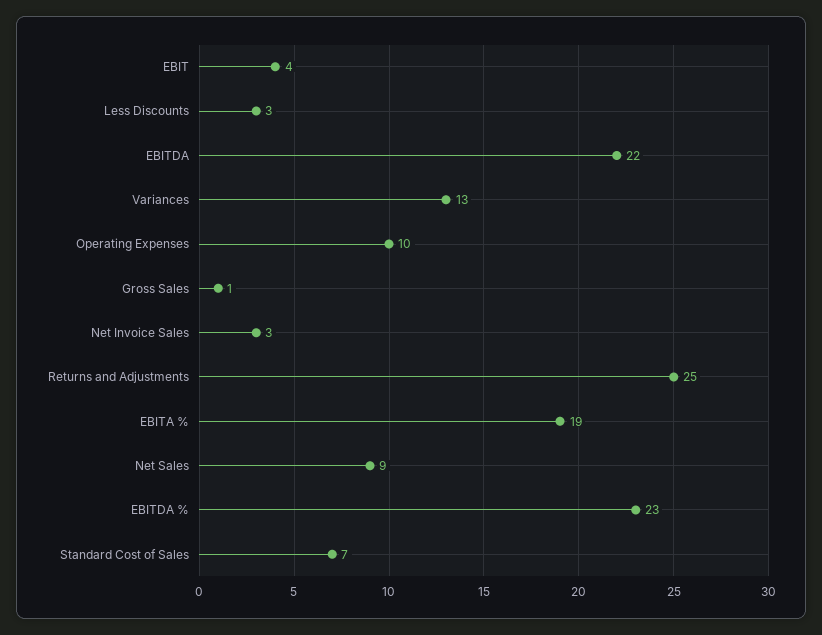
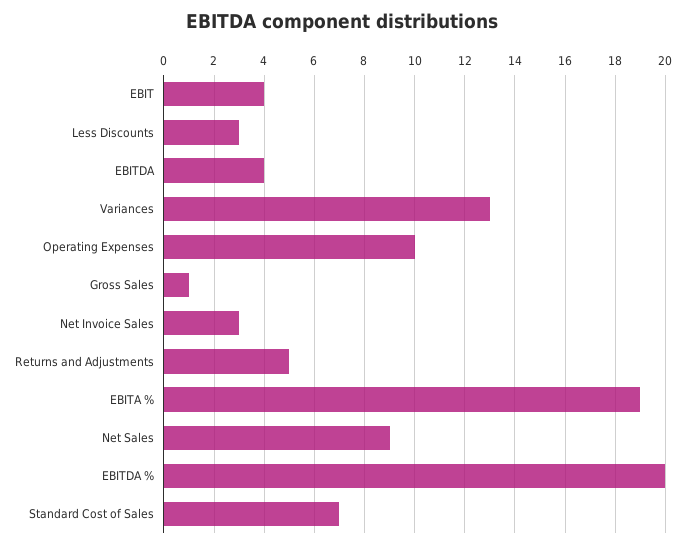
  {
    "EBIT": 4,
    "Less Discounts": 3,
-   "EBITDA": 22,
+   "EBITDA": 4,
    "Variances": 13,
    "Operating Expenses": 10,
    "Gross Sales": 1,
    "Net Invoice Sales": 3,
-   "Returns and Adjustments": 25,
+   "Returns and Adjustments": 5,
    "EBITA %": 19,
    "Net Sales": 9,
-   "EBITDA %": 23,
+   "EBITDA %": 20,
    "Standard Cost of Sales": 7
  }

